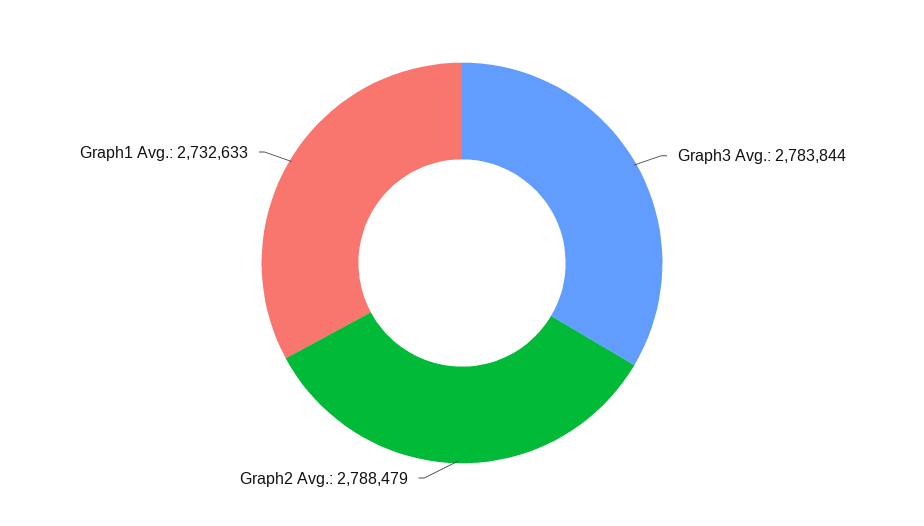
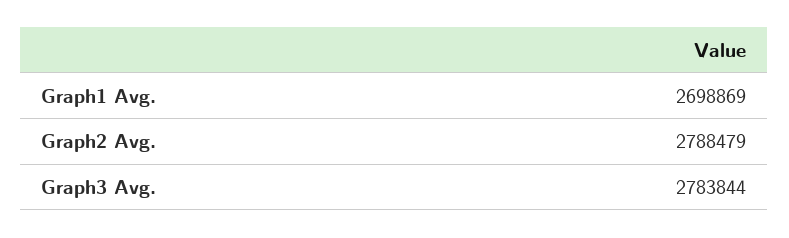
  {
    "Graph3 Avg.": 2783844,
    "Graph2 Avg.": 2788479,
-   "Graph1 Avg.": 2732633
+   "Graph1 Avg.": 2698869
  }

